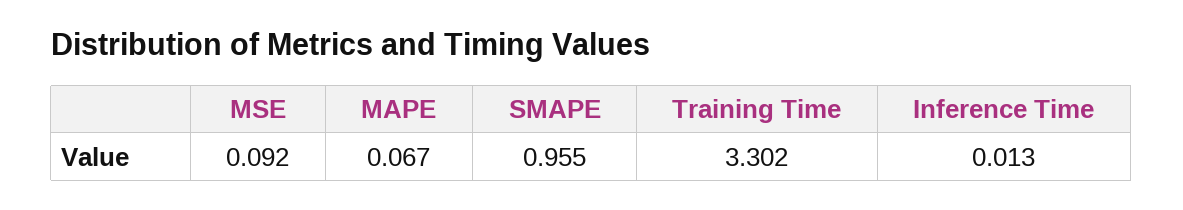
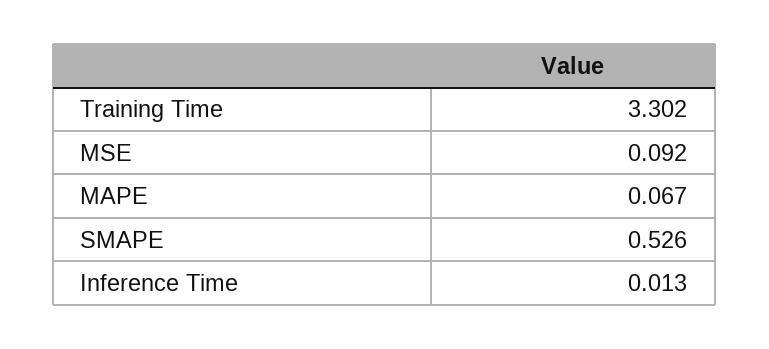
  {
    "MSE": 0.092,
    "MAPE": 0.067,
-   "SMAPE": 0.955,
+   "SMAPE": 0.526,
    "Training Time": 3.302,
    "Inference Time": 0.013
  }

